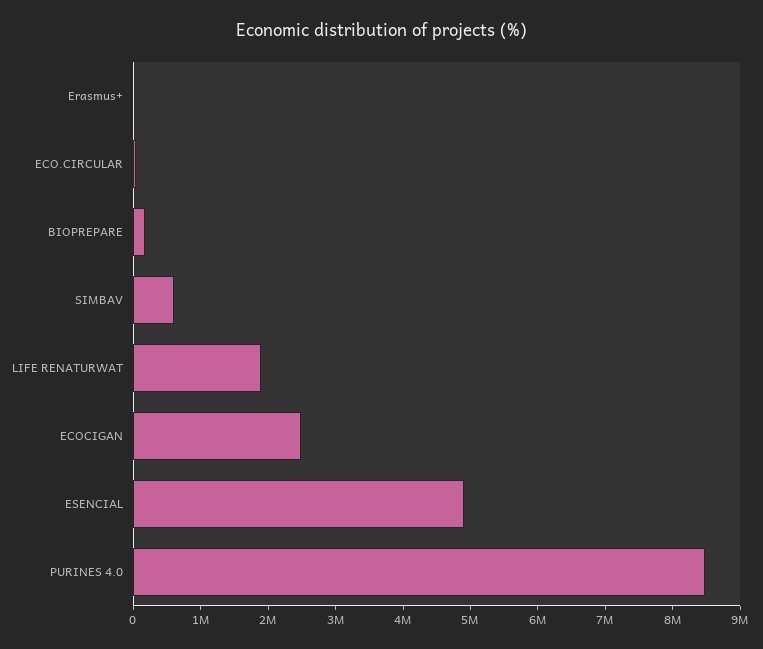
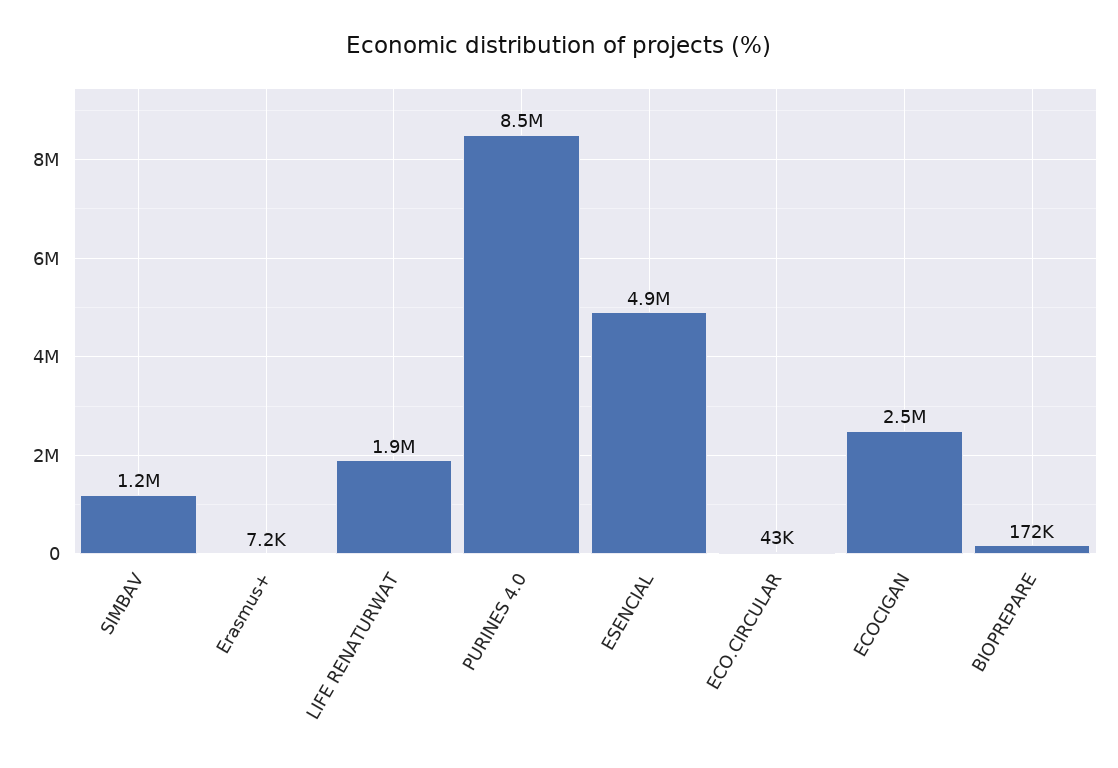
  {
    "Erasmus+": 7200,
    "ECO.CIRCULAR": 43000,
    "BIOPREPARE": 172000,
-   "SIMBAV": 600000,
+   "SIMBAV": 1200000,
    "LIFE RENATURWAT": 1900000,
    "ECOCIGAN": 2500000,
    "ESENCIAL": 4900000,
    "PURINES 4.0": 8500000
  }

